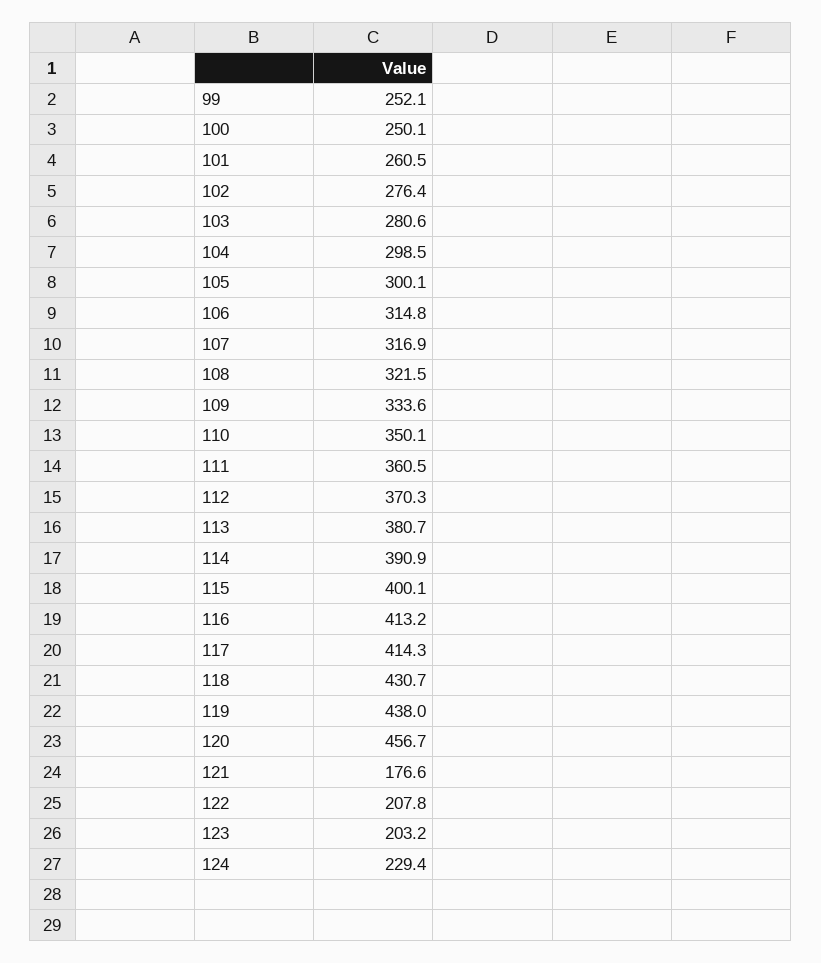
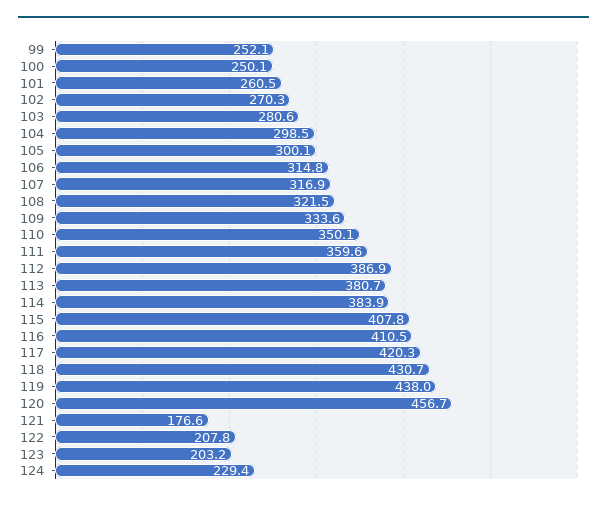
  {
    "99": 252.1,
    "100": 250.1,
    "101": 260.5,
-   "102": 276.4,
+   "102": 270.3,
    "103": 280.6,
    "104": 298.5,
    "105": 300.1,
    "106": 314.8,
    "107": 316.9,
    "108": 321.5,
    "109": 333.6,
    "110": 350.1,
-   "111": 360.5,
+   "111": 359.6,
-   "112": 370.3,
+   "112": 386.9,
    "113": 380.7,
-   "114": 390.9,
+   "114": 383.9,
-   "115": 400.1,
+   "115": 407.8,
-   "116": 413.2,
+   "116": 410.5,
-   "117": 414.3,
+   "117": 420.3,
    "118": 430.7,
    "119": 438,
    "120": 456.7,
    "121": 176.6,
    "122": 207.8,
    "123": 203.2,
    "124": 229.4
  }

